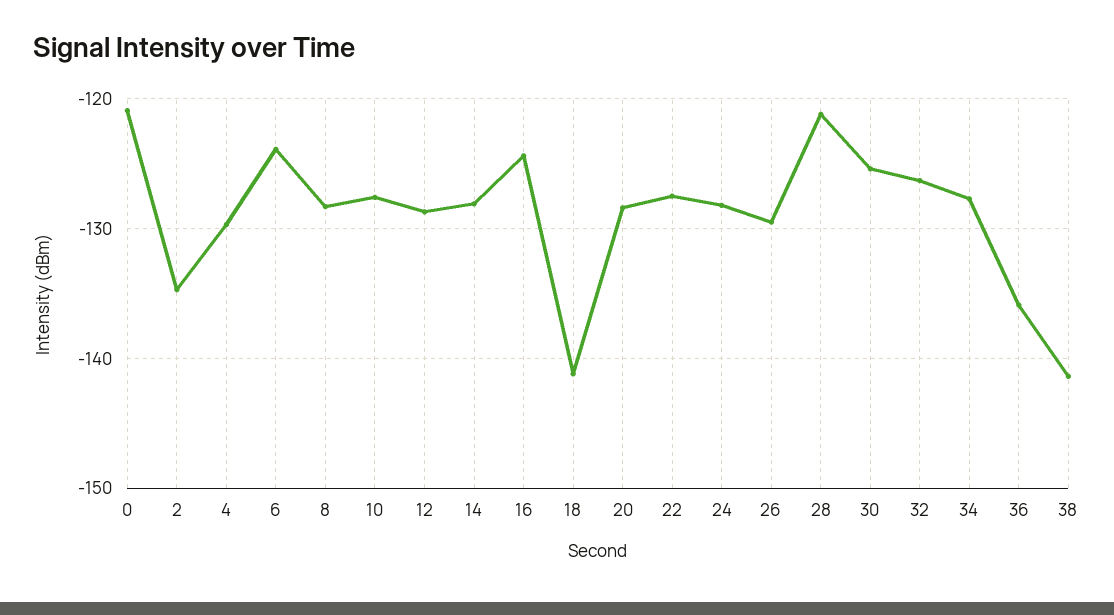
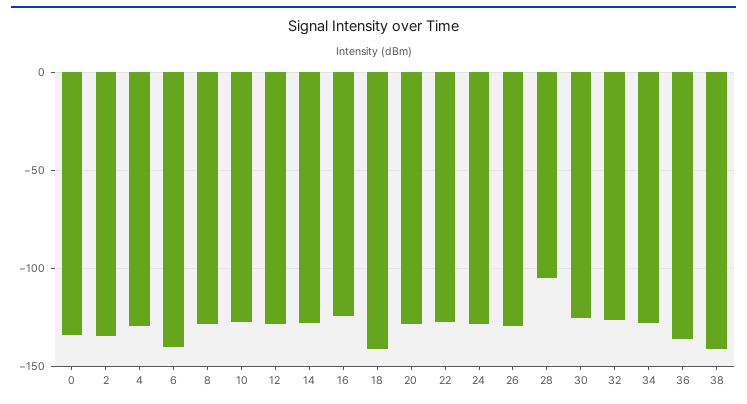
  {
-   "0": -121,
+   "0": -135,
    "2": -135,
    "4": -130,
-   "6": -124,
+   "6": -140,
    "8": -128,
    "10": -128,
    "12": -129,
    "14": -128,
    "16": -124,
    "18": -141,
    "20": -128,
    "22": -128,
    "24": -128,
    "26": -130,
-   "28": -121,
+   "28": -105,
    "30": -125,
    "32": -126,
    "34": -128,
    "36": -136,
    "38": -141
  }

